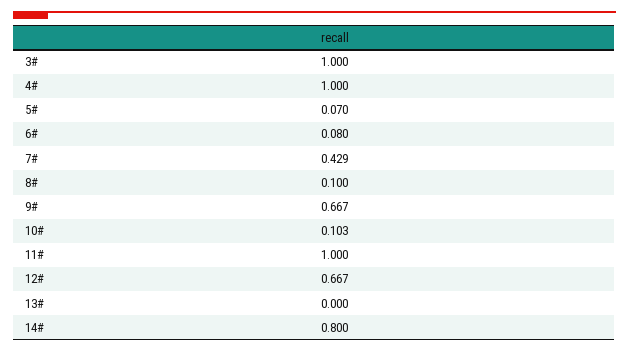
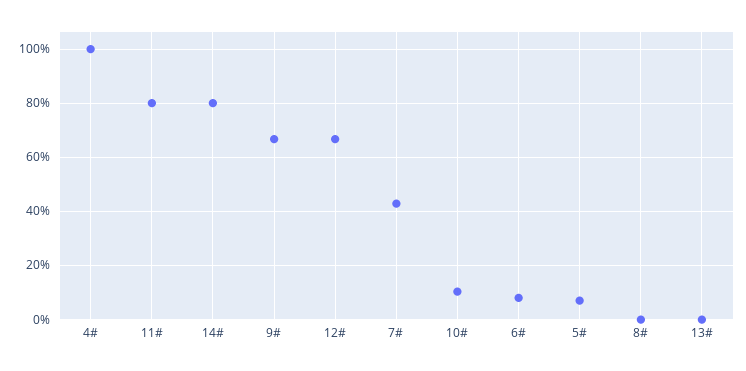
  {
-   "3#": 1,
    "4#": 1,
    "5#": 0.07,
    "6#": 0.08,
    "7#": 0.429,
-   "8#": 0.1,
+   "8#": 0,
    "9#": 0.667,
    "10#": 0.103,
-   "11#": 1,
+   "11#": 0.8,
    "12#": 0.667,
    "13#": 0,
    "14#": 0.8
  }

